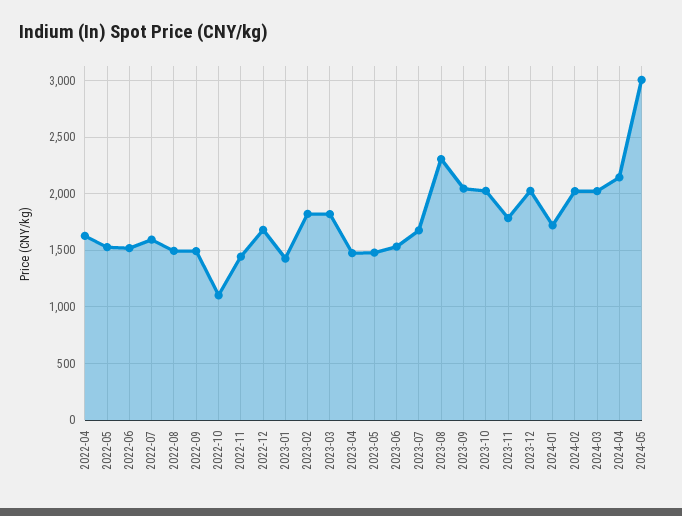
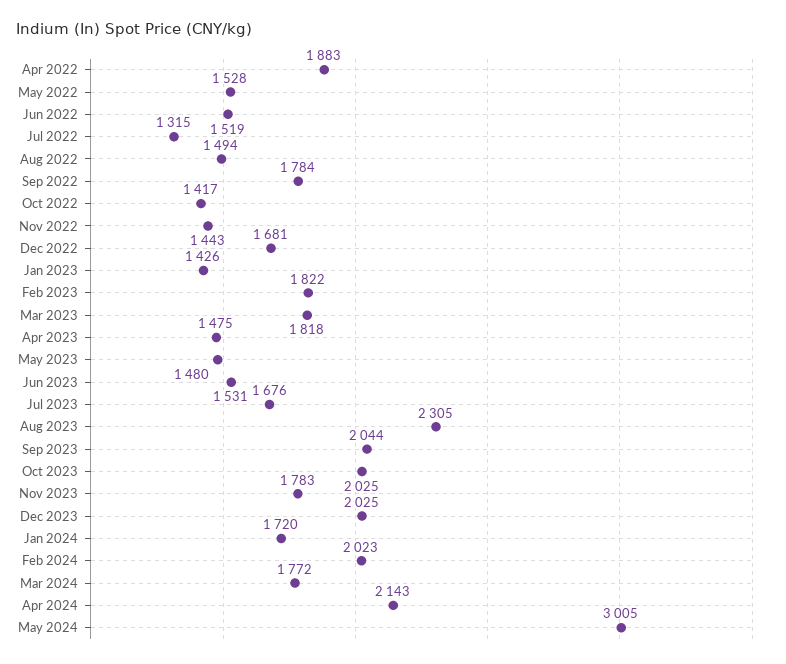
  {
-   "2022-04": 1600,
+   "2022-04": 1883,
    "2022-05": 1528,
    "2022-06": 1519,
-   "2022-07": 1600,
+   "2022-07": 1315,
    "2022-08": 1494,
-   "2022-09": 1500,
+   "2022-09": 1784,
-   "2022-10": 1100,
+   "2022-10": 1417,
    "2022-11": 1443,
    "2022-12": 1681,
    "2023-01": 1426,
    "2023-02": 1822,
    "2023-03": 1818,
    "2023-04": 1475,
    "2023-05": 1480,
    "2023-06": 1531,
    "2023-07": 1676,
    "2023-08": 2305,
    "2023-09": 2044,
    "2023-10": 2025,
    "2023-11": 1783,
    "2023-12": 2025,
    "2024-01": 1720,
    "2024-02": 2023,
-   "2024-03": 2000,
+   "2024-03": 1772,
    "2024-04": 2143,
    "2024-05": 3005
  }

